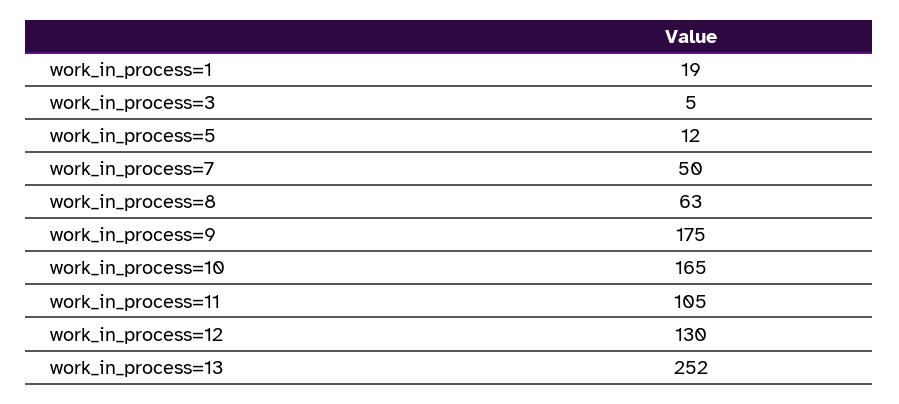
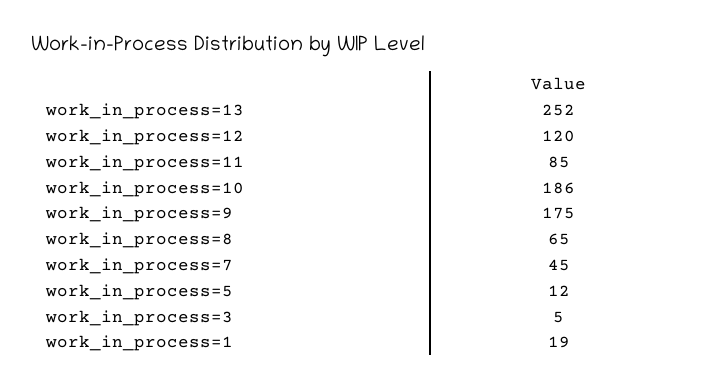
  {
    "work_in_process=1": 19,
    "work_in_process=3": 5,
    "work_in_process=5": 12,
-   "work_in_process=7": 50,
+   "work_in_process=7": 45,
-   "work_in_process=8": 63,
+   "work_in_process=8": 65,
    "work_in_process=9": 175,
-   "work_in_process=10": 165,
+   "work_in_process=10": 186,
-   "work_in_process=11": 105,
+   "work_in_process=11": 85,
-   "work_in_process=12": 130,
+   "work_in_process=12": 120,
    "work_in_process=13": 252
  }

